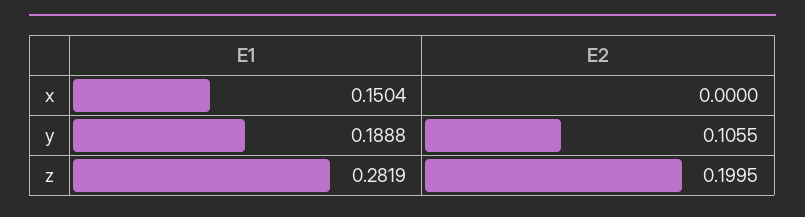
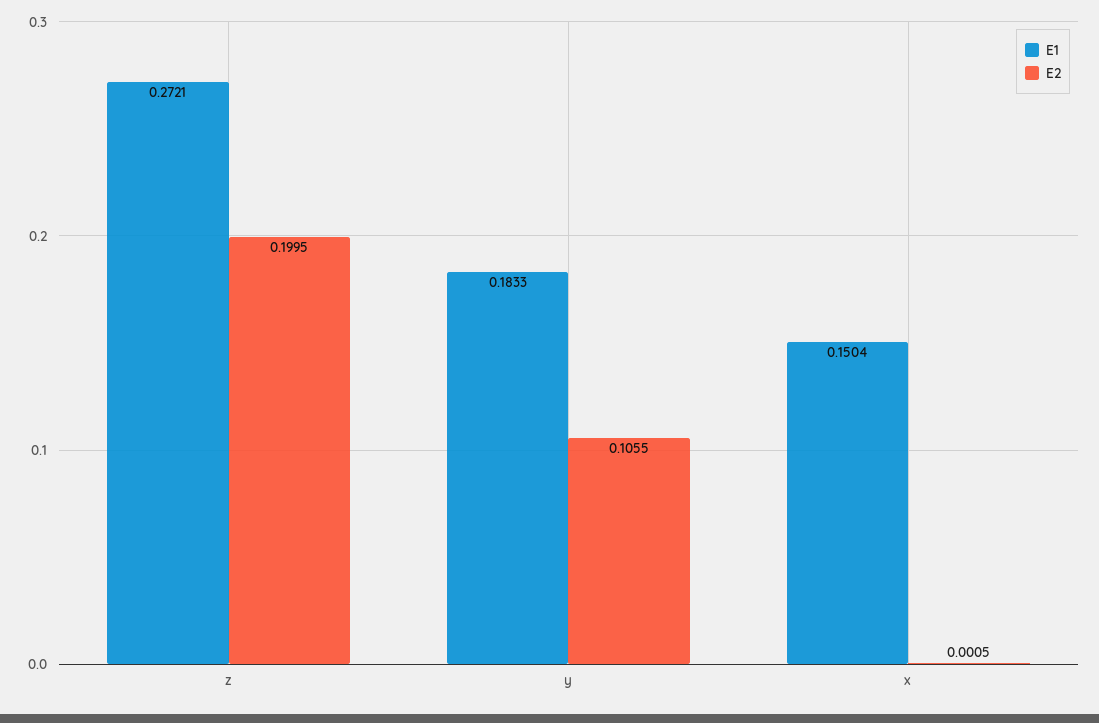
  {
    "E1": {
      "x": 0.1504,
-     "y": 0.1888,
+     "y": 0.1833,
-     "z": 0.2819
+     "z": 0.2721
    },
    "E2": {
-     "x": 0,
+     "x": 0.0005,
      "y": 0.1055,
      "z": 0.1995
    }
  }

